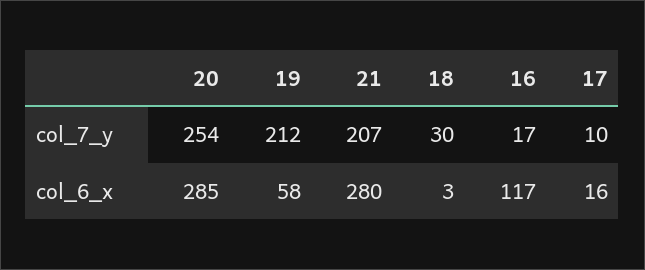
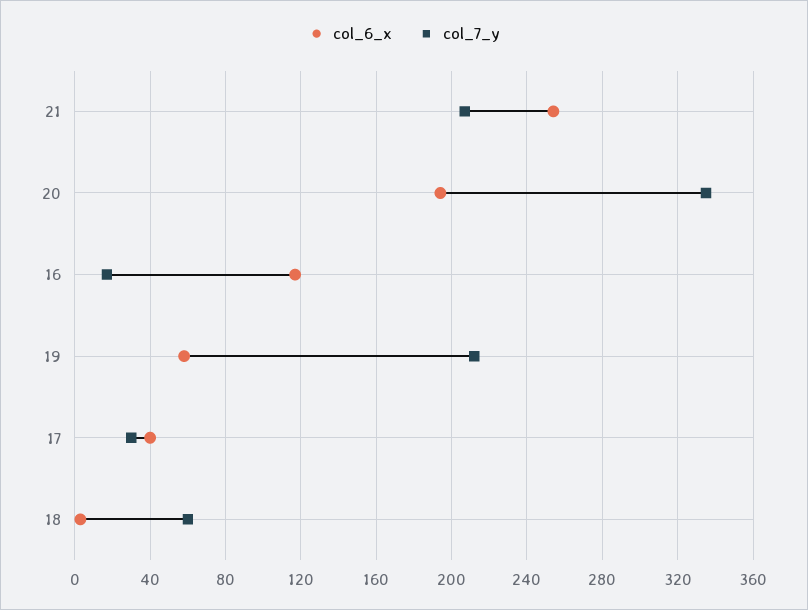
  {
    "col_7_y": {
-     "20": 254,
+     "20": 335,
      "19": 212,
      "21": 207,
-     "18": 30,
+     "18": 60,
      "16": 17,
-     "17": 10
+     "17": 30
    },
    "col_6_x": {
-     "20": 285,
+     "20": 195,
      "19": 58,
-     "21": 280,
+     "21": 255,
      "18": 3,
      "16": 117,
-     "17": 16
+     "17": 40
    }
  }

